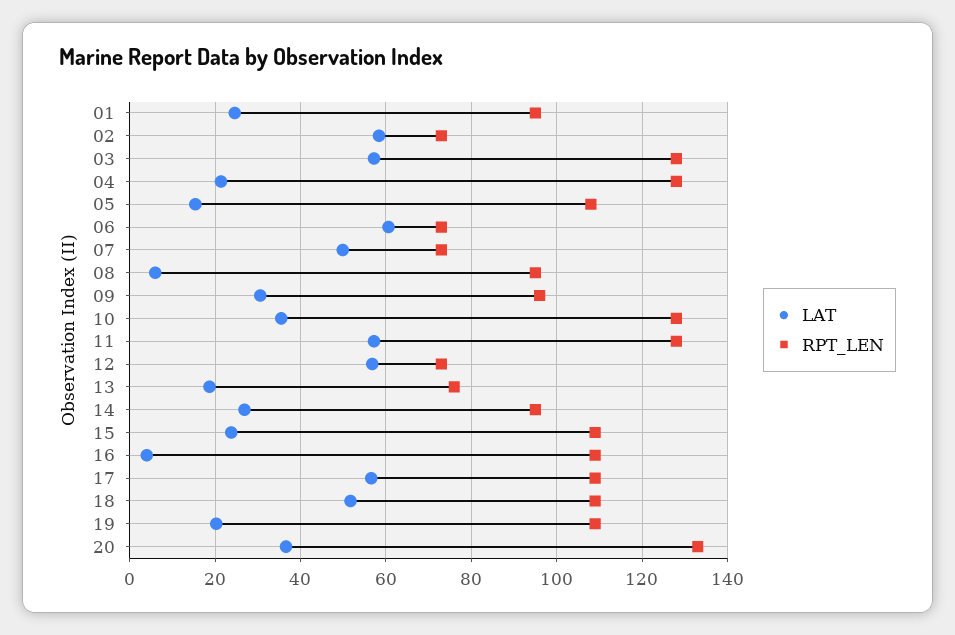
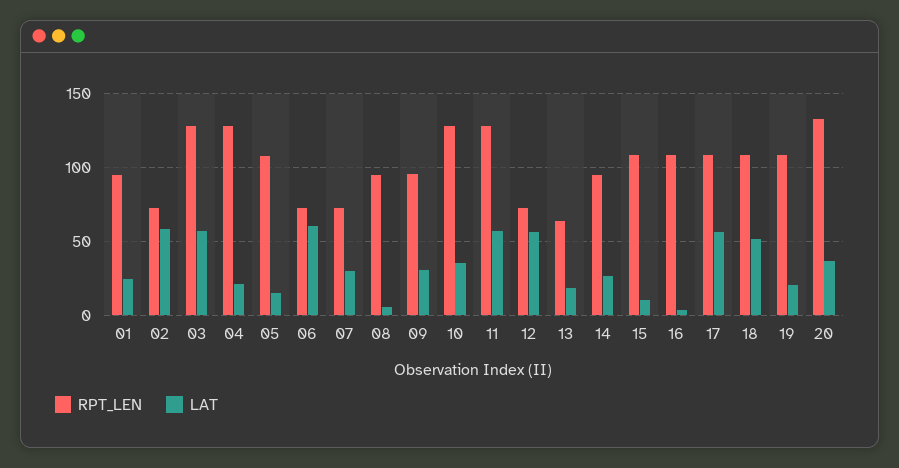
  {
    "LAT": {
      "01": 24,
      "02": 58,
      "03": 58,
      "04": 22,
      "05": 16,
      "06": 60,
-     "07": 50,
+     "07": 30,
      "08": 6,
      "09": 30,
      "10": 36,
      "11": 58,
      "12": 56,
      "13": 18,
      "14": 26,
-     "15": 24,
+     "15": 10,
      "16": 4,
      "17": 56,
      "18": 52,
      "19": 20,
      "20": 36
    },
    "RPT_LEN": {
      "01": 96,
      "02": 74,
      "03": 128,
      "04": 128,
      "05": 108,
      "06": 74,
      "07": 74,
      "08": 96,
      "09": 96,
      "10": 128,
      "11": 128,
      "12": 74,
-     "13": 76,
+     "13": 65,
      "14": 96,
      "15": 110,
      "16": 110,
      "17": 110,
      "18": 110,
      "19": 110,
      "20": 134
    }
  }

